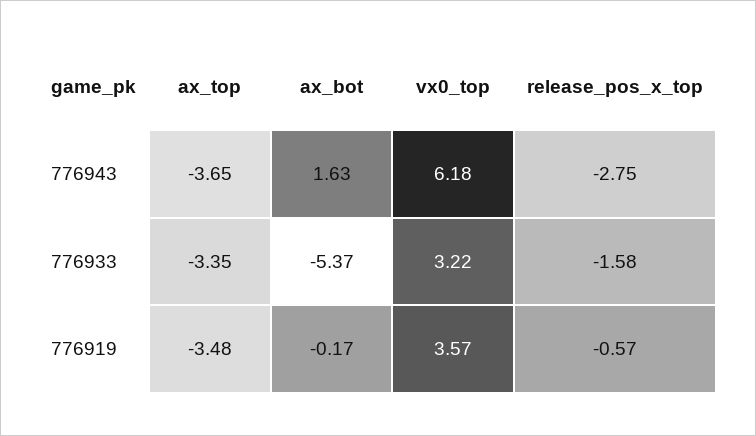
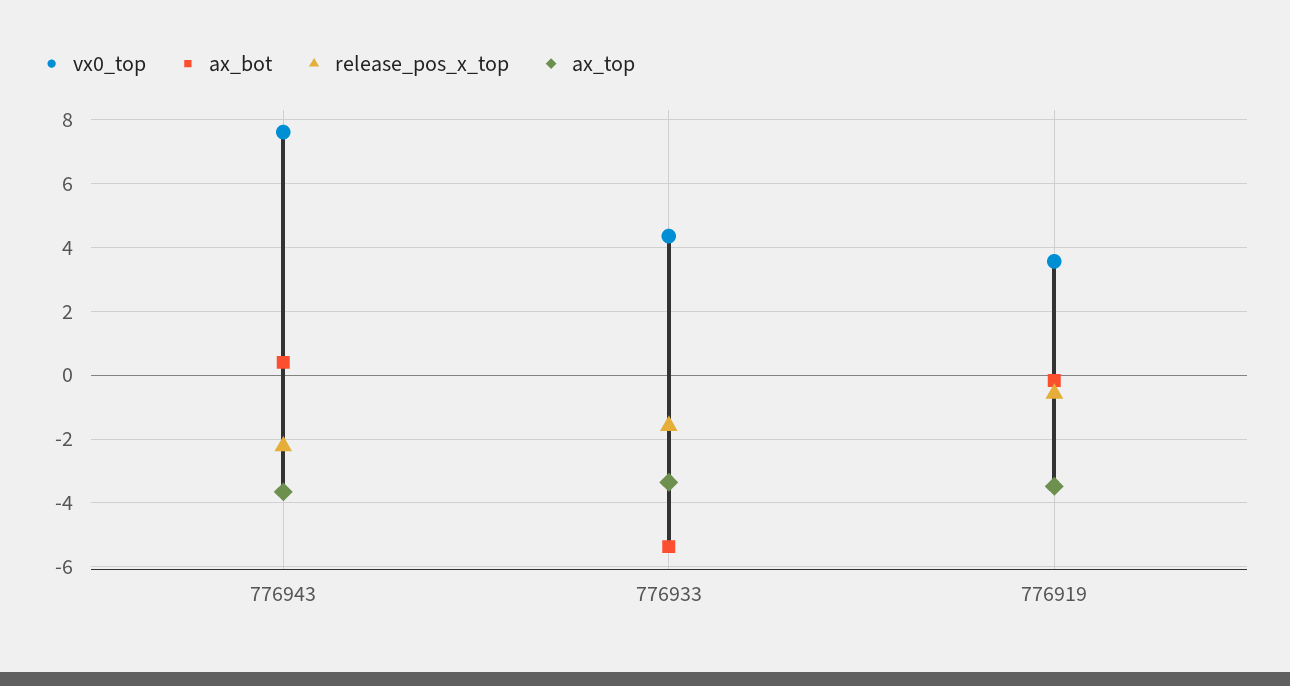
  {
    "ax_top": {
      "776943": -3.65,
      "776933": -3.35,
      "776919": -3.48
    },
    "ax_bot": {
-     "776943": 1.63,
+     "776943": 0.4,
      "776933": -5.37,
      "776919": -0.17
    },
    "vx0_top": {
-     "776943": 6.18,
+     "776943": 7.6,
-     "776933": 3.22,
+     "776933": 4.4,
      "776919": 3.57
    },
    "release_pos_x_top": {
-     "776943": -2.75,
+     "776943": -2.2,
      "776933": -1.58,
      "776919": -0.57
    }
  }

